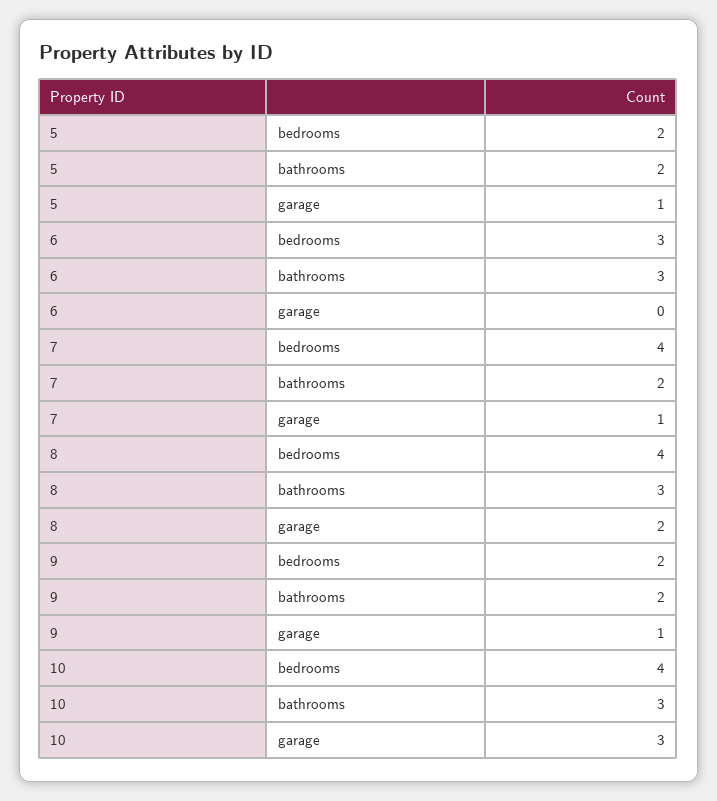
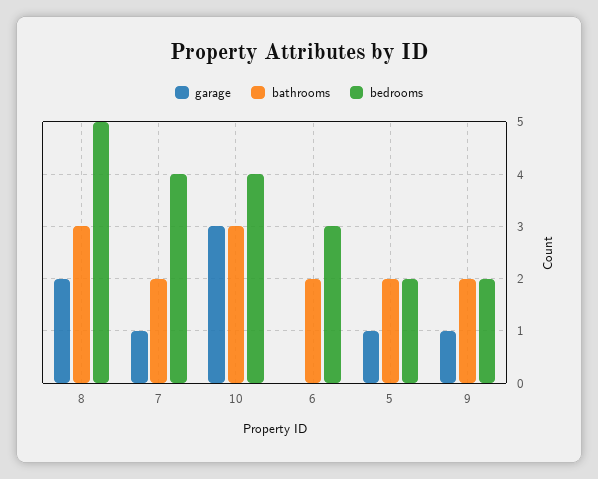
  {
    "bedrooms": {
      "5": 2,
      "6": 3,
      "7": 4,
-     "8": 4,
+     "8": 5,
      "9": 2,
      "10": 4
    },
    "bathrooms": {
      "5": 2,
-     "6": 3,
+     "6": 2,
      "7": 2,
      "8": 3,
      "9": 2,
      "10": 3
    },
    "garage": {
      "5": 1,
      "6": 0,
      "7": 1,
      "8": 2,
      "9": 1,
      "10": 3
    }
  }

